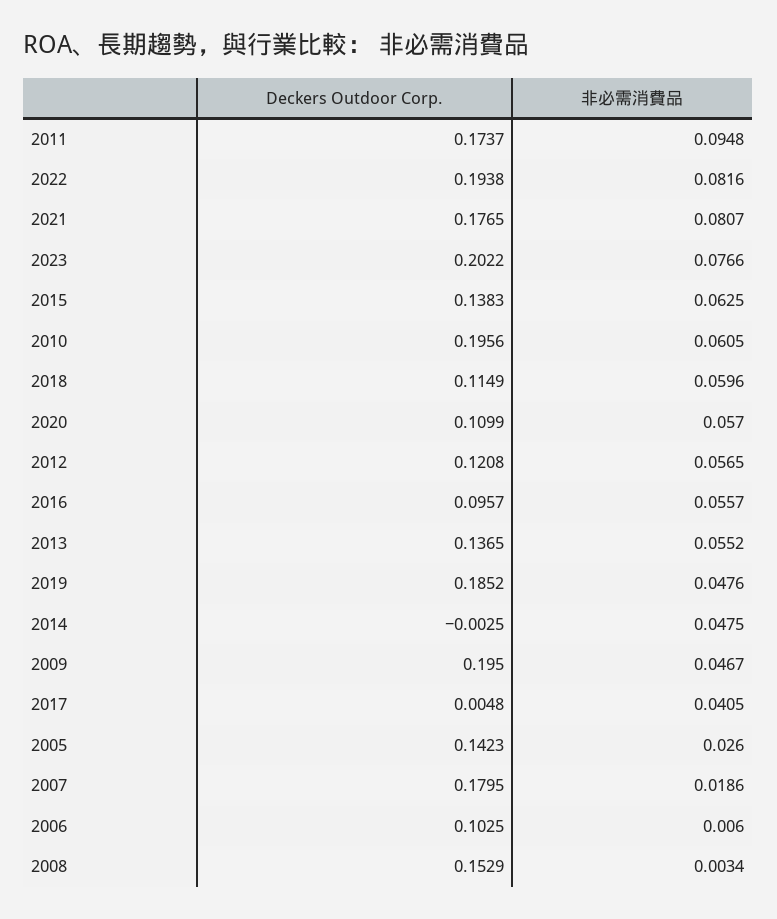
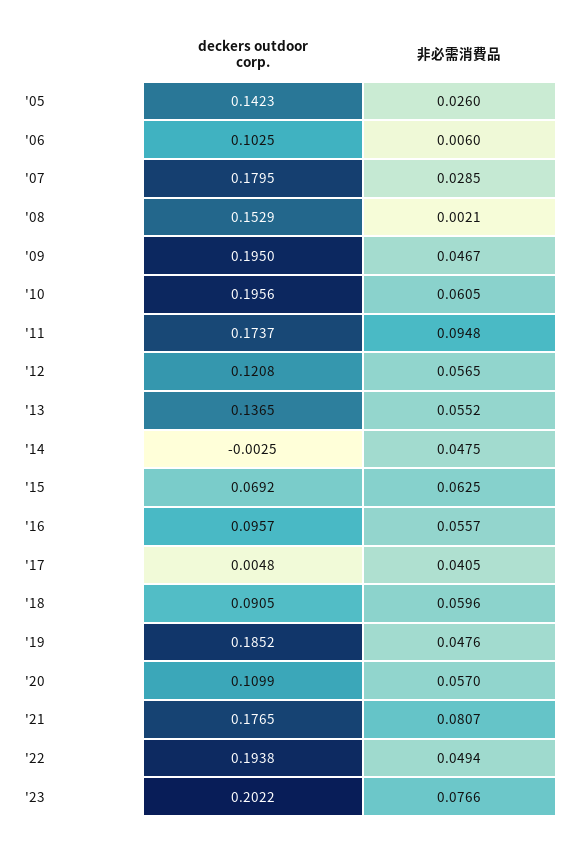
  {
    "Deckers Outdoor Corp.": {
      "2011": 0.1737,
      "2022": 0.1938,
      "2021": 0.1765,
      "2023": 0.2022,
-     "2015": 0.1383,
+     "2015": 0.0692,
      "2010": 0.1956,
-     "2018": 0.1149,
+     "2018": 0.0905,
      "2020": 0.1099,
      "2012": 0.1208,
      "2016": 0.0957,
      "2013": 0.1365,
      "2019": 0.1852,
      "2014": -0.0025,
      "2009": 0.195,
      "2017": 0.0048,
      "2005": 0.1423,
      "2007": 0.1795,
      "2006": 0.1025,
      "2008": 0.1529
    },
    "非必需消費品": {
      "2011": 0.0948,
-     "2022": 0.0816,
+     "2022": 0.0494,
      "2021": 0.0807,
      "2023": 0.0766,
      "2015": 0.0625,
      "2010": 0.0605,
      "2018": 0.0596,
      "2020": 0.057,
      "2012": 0.0565,
      "2016": 0.0557,
      "2013": 0.0552,
      "2019": 0.0476,
      "2014": 0.0475,
      "2009": 0.0467,
      "2017": 0.0405,
      "2005": 0.026,
-     "2007": 0.0186,
+     "2007": 0.0285,
      "2006": 0.006,
-     "2008": 0.0034
+     "2008": 0.0021
    }
  }

